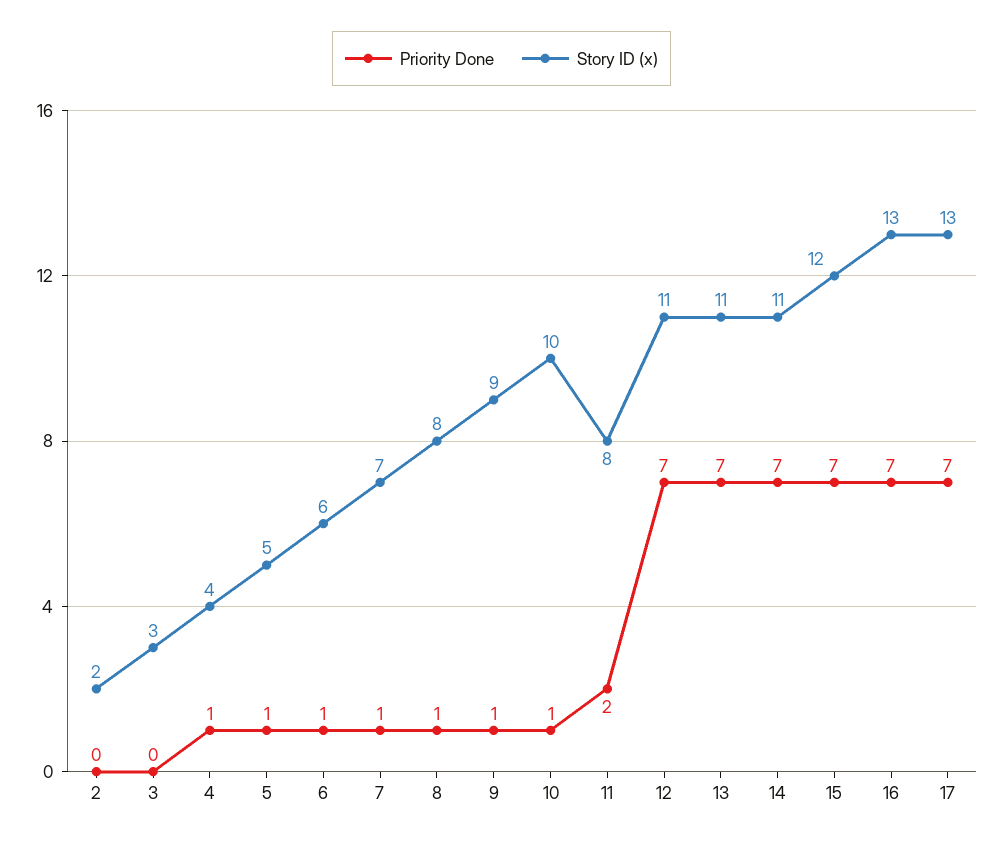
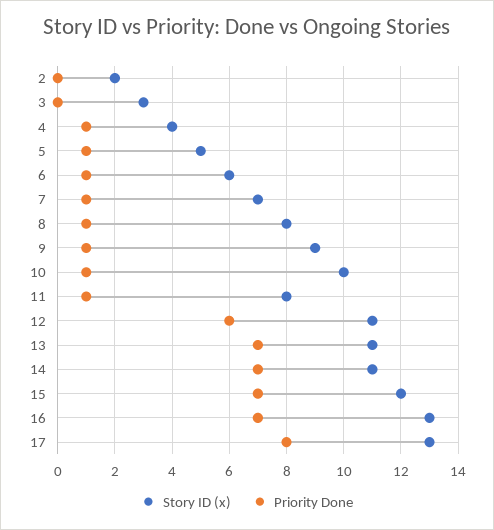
  {
    "Priority Done": {
      "2": 0,
      "3": 0,
      "4": 1,
      "5": 1,
      "6": 1,
      "7": 1,
      "8": 1,
      "9": 1,
      "10": 1,
-     "11": 2,
+     "11": 1,
-     "12": 7,
+     "12": 6,
      "13": 7,
      "14": 7,
      "15": 7,
      "16": 7,
-     "17": 7
+     "17": 8
    },
    "Story ID (x)": {
      "2": 2,
      "3": 3,
      "4": 4,
      "5": 5,
      "6": 6,
      "7": 7,
      "8": 8,
      "9": 9,
      "10": 10,
      "11": 8,
      "12": 11,
      "13": 11,
      "14": 11,
      "15": 12,
      "16": 13,
      "17": 13
    }
  }

